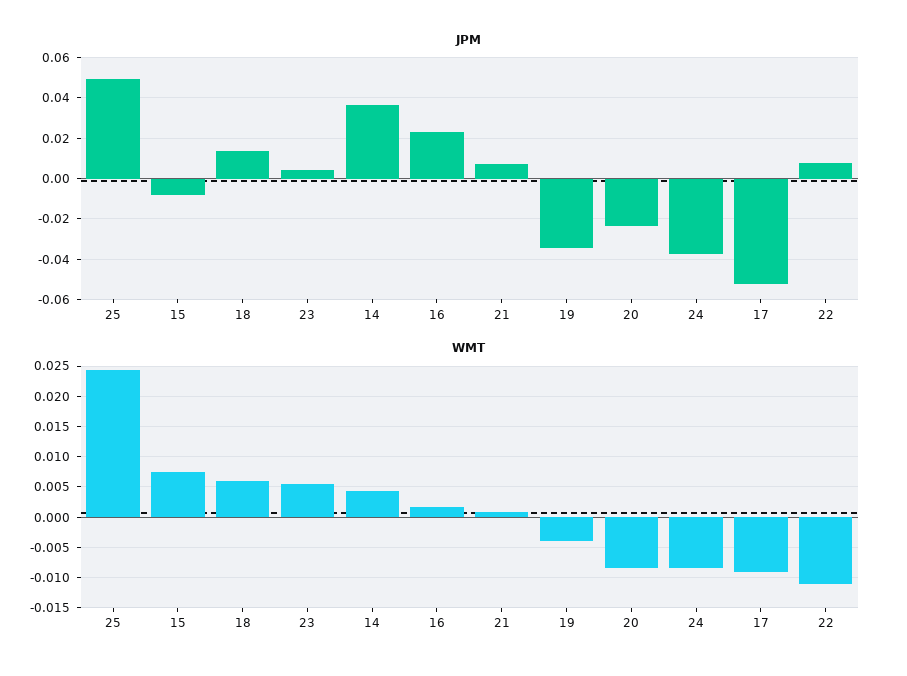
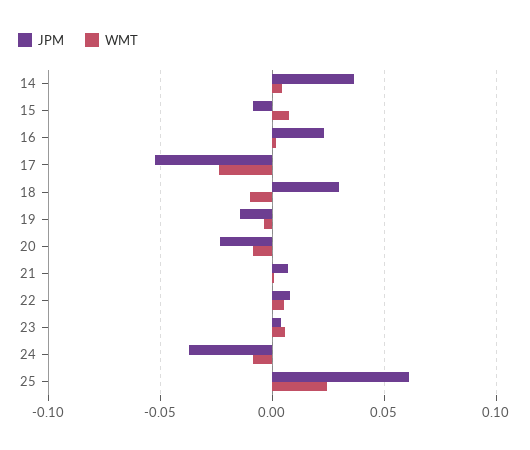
  {
    "JPM": {
-     "25": 0.05,
+     "25": 0.06,
      "15": -0.01,
-     "18": 0.015,
+     "18": 0.03,
      "23": 0.005,
      "14": 0.035,
      "16": 0.025,
      "21": 0.005,
-     "19": -0.035,
+     "19": -0.015,
      "20": -0.025,
      "24": -0.035,
      "17": -0.05,
      "22": 0.01
    },
    "WMT": {
      "25": 0.024,
      "15": 0.008,
-     "18": 0.006,
+     "18": -0.01,
      "23": 0.006,
      "14": 0.004,
      "16": 0.002,
      "21": 0.001,
      "19": -0.004,
      "20": -0.008,
      "24": -0.008,
-     "17": -0.009,
+     "17": -0.025,
-     "22": -0.011
+     "22": 0.005
    }
  }

